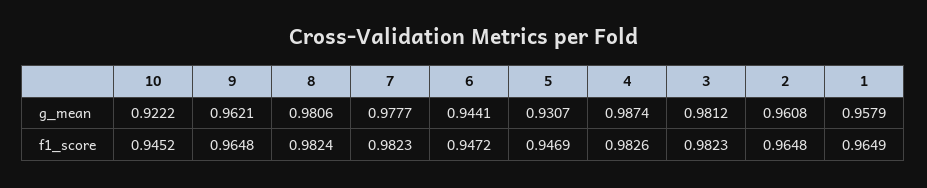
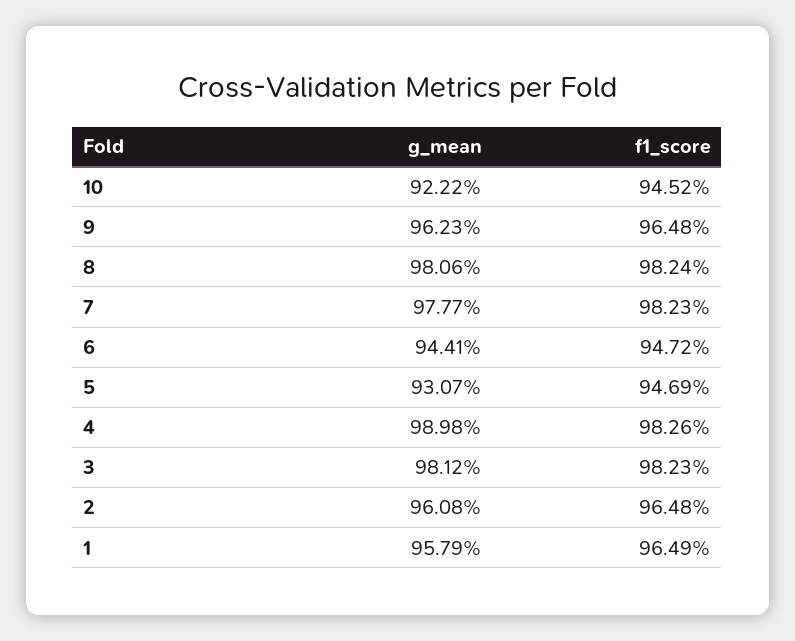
  {
    "10": {
      "g_mean": 0.9222,
      "f1_score": 0.9452
    },
    "9": {
-     "g_mean": 0.9621,
+     "g_mean": 0.9623,
      "f1_score": 0.9648
    },
    "8": {
      "g_mean": 0.9806,
      "f1_score": 0.9824
    },
    "7": {
      "g_mean": 0.9777,
      "f1_score": 0.9823
    },
    "6": {
      "g_mean": 0.9441,
      "f1_score": 0.9472
    },
    "5": {
      "g_mean": 0.9307,
      "f1_score": 0.9469
    },
    "4": {
-     "g_mean": 0.9874,
+     "g_mean": 0.9898,
      "f1_score": 0.9826
    },
    "3": {
      "g_mean": 0.9812,
      "f1_score": 0.9823
    },
    "2": {
      "g_mean": 0.9608,
      "f1_score": 0.9648
    },
    "1": {
      "g_mean": 0.9579,
      "f1_score": 0.9649
    }
  }

